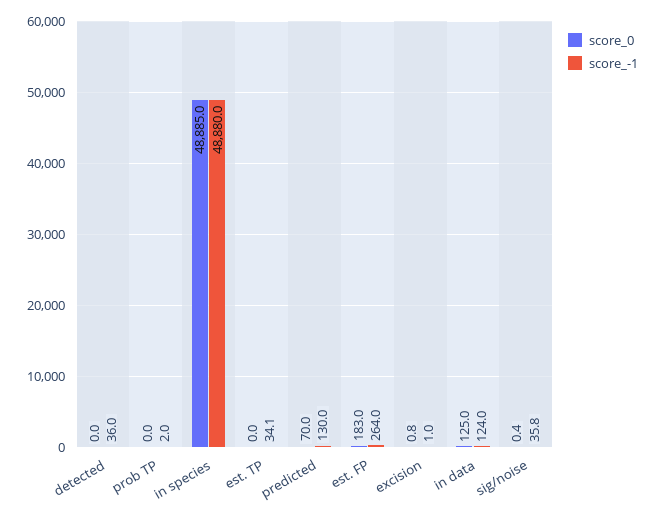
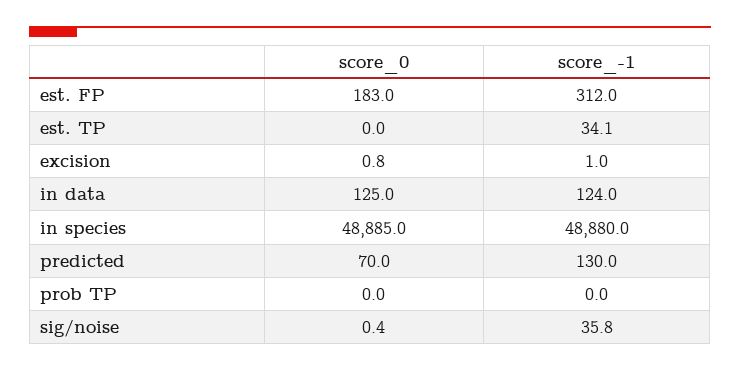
  {
    "score_0": {
-     "detected": 0,
      "prob TP": 0,
      "in species": 48885,
      "est. TP": 0,
      "predicted": 70,
      "est. FP": 183,
      "excision": 0.8,
      "in data": 125,
      "sig/noise": 0.4
    },
    "score_-1": {
-     "detected": 36,
-     "prob TP": 2,
+     "prob TP": 0,
      "in species": 48880,
      "est. TP": 34.1,
      "predicted": 130,
-     "est. FP": 264,
+     "est. FP": 312,
      "excision": 1,
      "in data": 124,
      "sig/noise": 35.8
    }
  }

